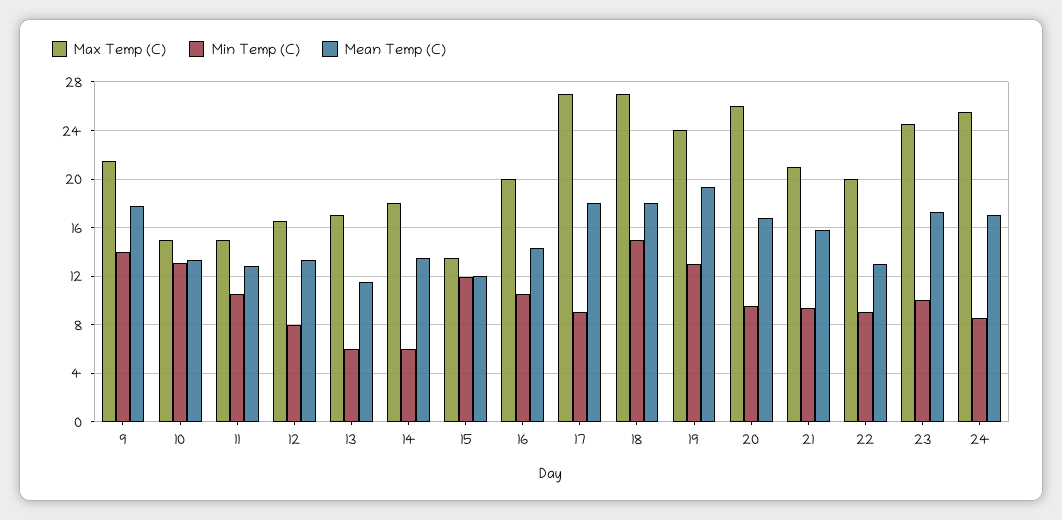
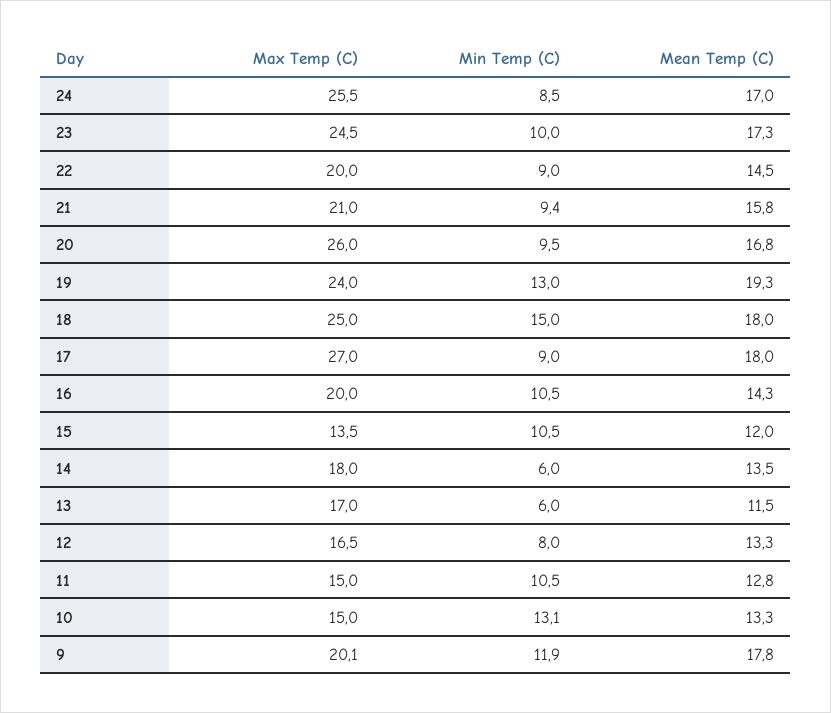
  {
    "Max Temp (C)": {
-     "9": 21.5,
+     "9": 20.1,
      "10": 15,
      "11": 15,
      "12": 16.5,
      "13": 17,
      "14": 18,
      "15": 13.5,
      "16": 20,
      "17": 27,
-     "18": 27,
+     "18": 25,
      "19": 24,
      "20": 26,
      "21": 21,
      "22": 20,
      "23": 24.5,
      "24": 25.5
    },
    "Min Temp (C)": {
-     "9": 14,
+     "9": 11.9,
      "10": 13.1,
      "11": 10.5,
      "12": 8,
      "13": 6,
      "14": 6,
-     "15": 12,
+     "15": 10.5,
      "16": 10.5,
      "17": 9,
      "18": 15,
      "19": 13,
      "20": 9.5,
      "21": 9.4,
      "22": 9,
      "23": 10,
      "24": 8.5
    },
    "Mean Temp (C)": {
      "9": 17.8,
      "10": 13.3,
      "11": 12.8,
      "12": 13.3,
      "13": 11.5,
      "14": 13.5,
      "15": 12,
      "16": 14.3,
      "17": 18,
      "18": 18,
      "19": 19.3,
      "20": 16.8,
      "21": 15.8,
-     "22": 13,
+     "22": 14.5,
      "23": 17.3,
      "24": 17
    }
  }

